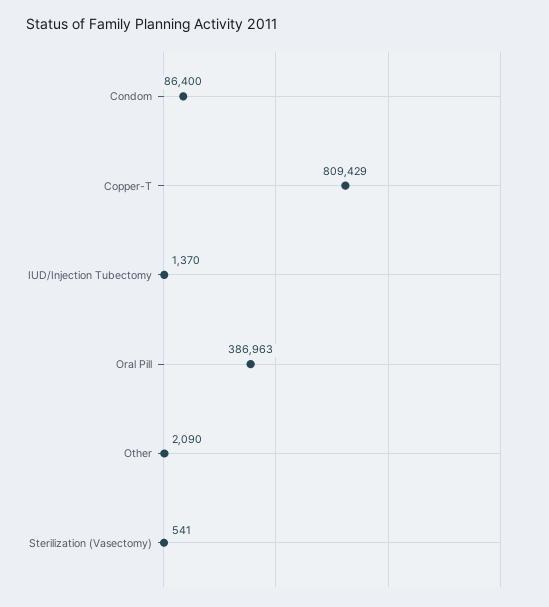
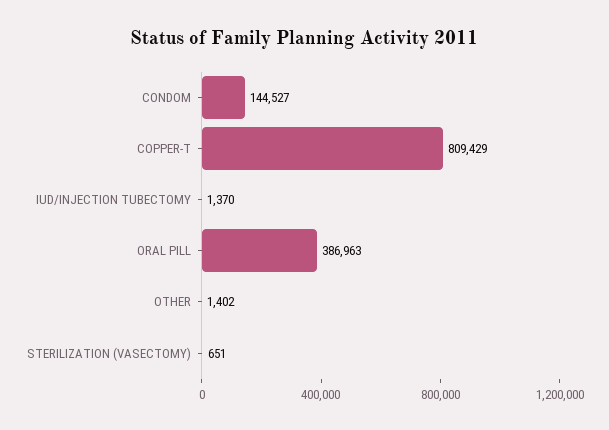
  {
-   "Condom": 86400,
+   "Condom": 144527,
    "Copper-T": 809429,
    "IUD/Injection Tubectomy": 1370,
    "Oral Pill": 386963,
-   "Other": 2090,
+   "Other": 1402,
-   "Sterilization (Vasectomy)": 541
+   "Sterilization (Vasectomy)": 651
  }

